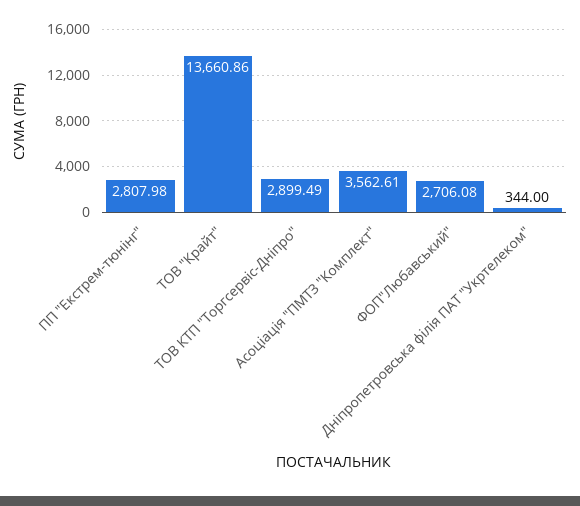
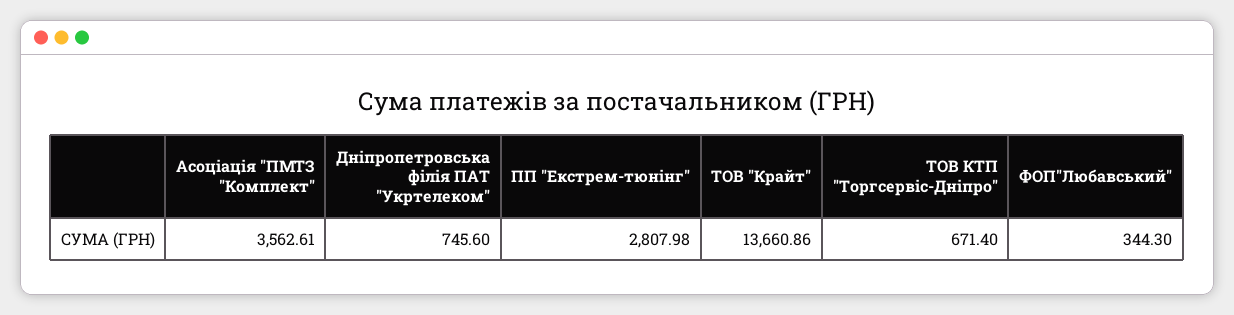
  {
    "ПП \"Екстрем-тюнінг\"": 2807.98,
    "ТОВ \"Крайт\"": 13660.86,
-   "ТОВ КТП \"Торгсервіс-Дніпро\"": 2899.49,
+   "ТОВ КТП \"Торгсервіс-Дніпро\"": 671.4,
    "Асоціація \"ПМТЗ \"Комплект\"": 3562.61,
-   "ФОП\"Любавський\"": 2706.08,
+   "ФОП\"Любавський\"": 344.3,
-   "Дніпропетровська філія ПАТ \"Укртелеком\"": 344
+   "Дніпропетровська філія ПАТ \"Укртелеком\"": 745.6
  }

